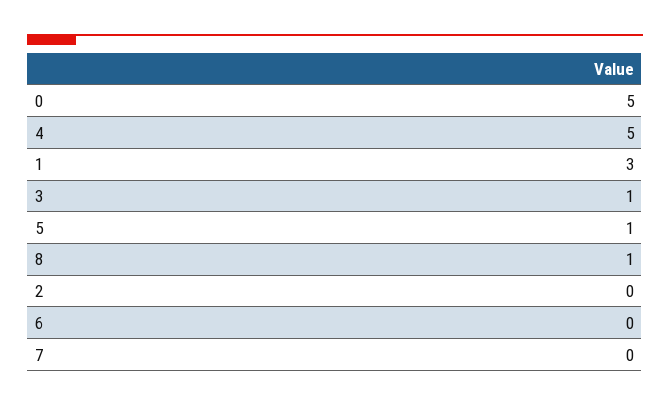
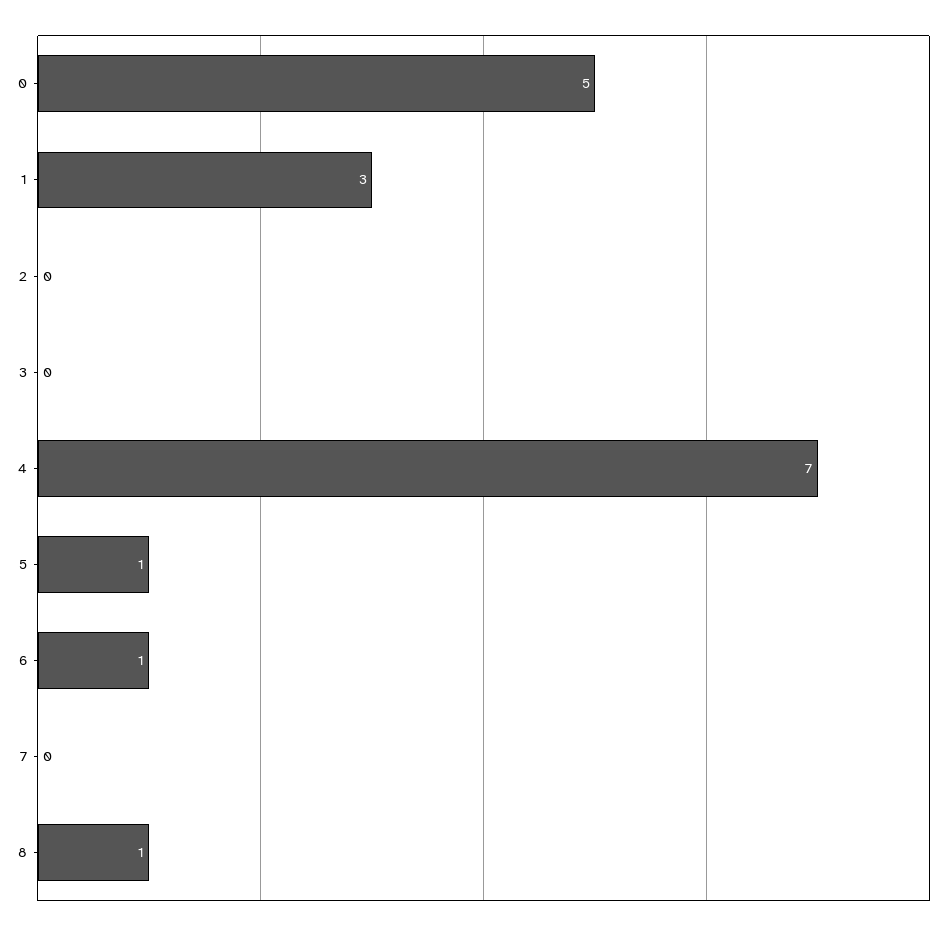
  {
    "0": 5,
-   "4": 5,
+   "4": 7,
    "1": 3,
-   "3": 1,
+   "3": 0,
    "5": 1,
    "8": 1,
    "2": 0,
-   "6": 0,
+   "6": 1,
    "7": 0
  }

